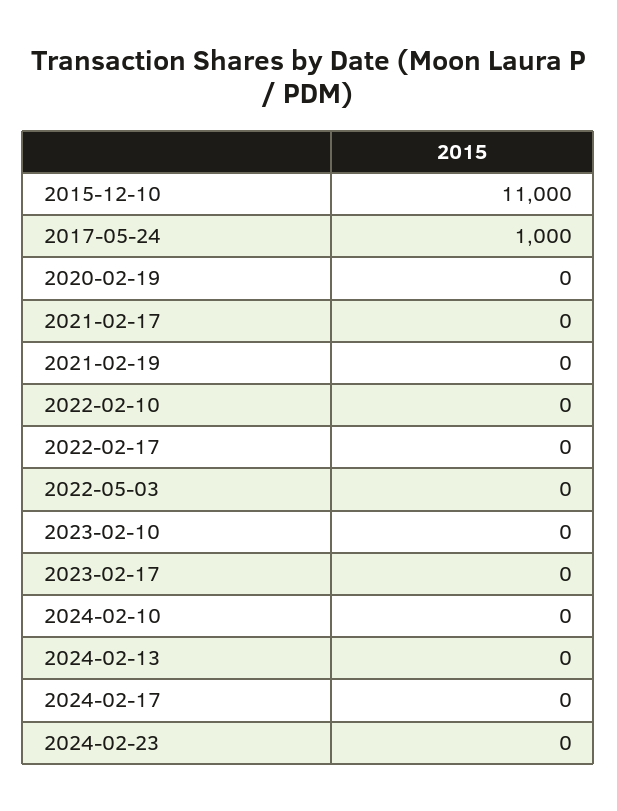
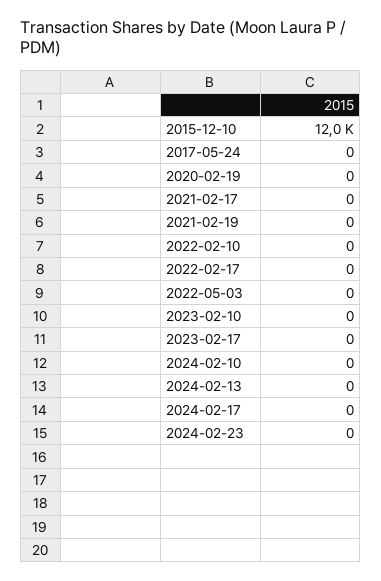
  {
-   "2015-12-10": 11000,
+   "2015-12-10": 12000,
-   "2017-05-24": 1000,
+   "2017-05-24": 0,
    "2020-02-19": 0,
    "2021-02-17": 0,
    "2021-02-19": 0,
    "2022-02-10": 0,
    "2022-02-17": 0,
    "2022-05-03": 0,
    "2023-02-10": 0,
    "2023-02-17": 0,
    "2024-02-10": 0,
    "2024-02-13": 0,
    "2024-02-17": 0,
    "2024-02-23": 0
  }

